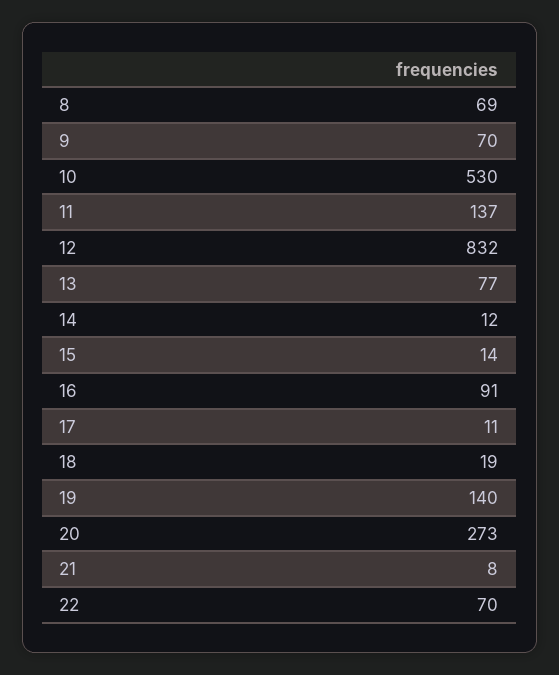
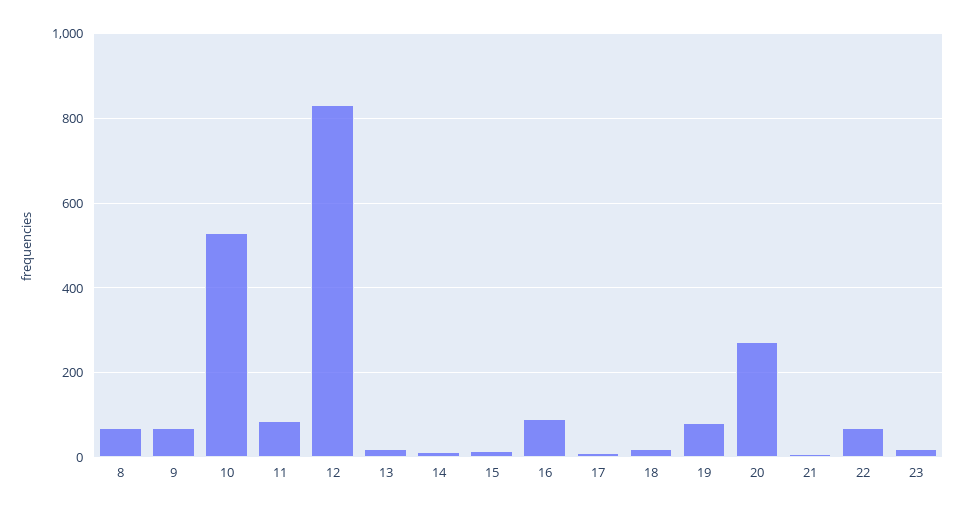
  {
    "8": 69,
    "9": 70,
    "10": 530,
-   "11": 137,
+   "11": 80,
    "12": 832,
-   "13": 77,
+   "13": 20,
    "14": 12,
    "15": 14,
    "16": 91,
    "17": 11,
    "18": 19,
-   "19": 140,
+   "19": 80,
    "20": 273,
    "21": 8,
-   "22": 70
+   "22": 70,
+   "23": 20
  }

